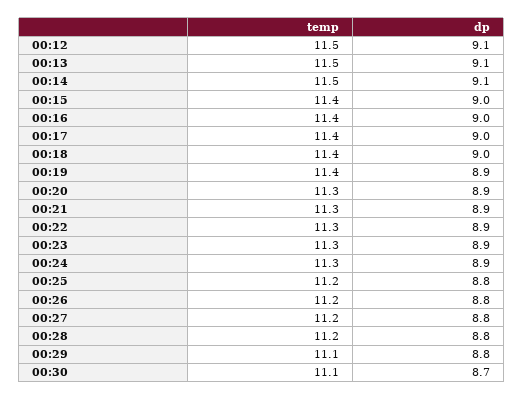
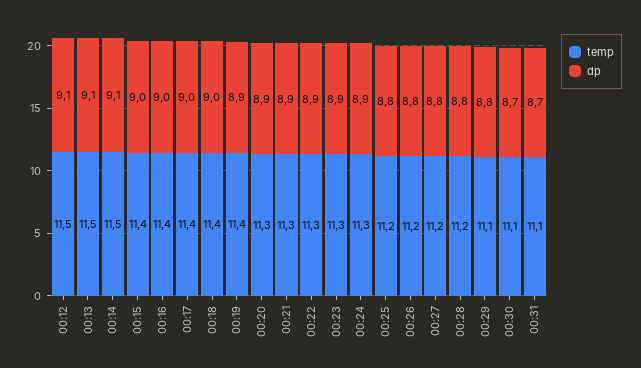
  {
    "temp": {
      "00:12": 11.5,
      "00:13": 11.5,
      "00:14": 11.5,
      "00:15": 11.4,
      "00:16": 11.4,
      "00:17": 11.4,
      "00:18": 11.4,
      "00:19": 11.4,
      "00:20": 11.3,
      "00:21": 11.3,
      "00:22": 11.3,
      "00:23": 11.3,
      "00:24": 11.3,
      "00:25": 11.2,
      "00:26": 11.2,
      "00:27": 11.2,
      "00:28": 11.2,
      "00:29": 11.1,
-     "00:30": 11.1
+     "00:30": 11.1,
+     "00:31": 11.1
    },
    "dp": {
      "00:12": 9.1,
      "00:13": 9.1,
      "00:14": 9.1,
      "00:15": 9,
      "00:16": 9,
      "00:17": 9,
      "00:18": 9,
      "00:19": 8.9,
      "00:20": 8.9,
      "00:21": 8.9,
      "00:22": 8.9,
      "00:23": 8.9,
      "00:24": 8.9,
      "00:25": 8.8,
      "00:26": 8.8,
      "00:27": 8.8,
      "00:28": 8.8,
      "00:29": 8.8,
-     "00:30": 8.7
+     "00:30": 8.7,
+     "00:31": 8.7
    }
  }

